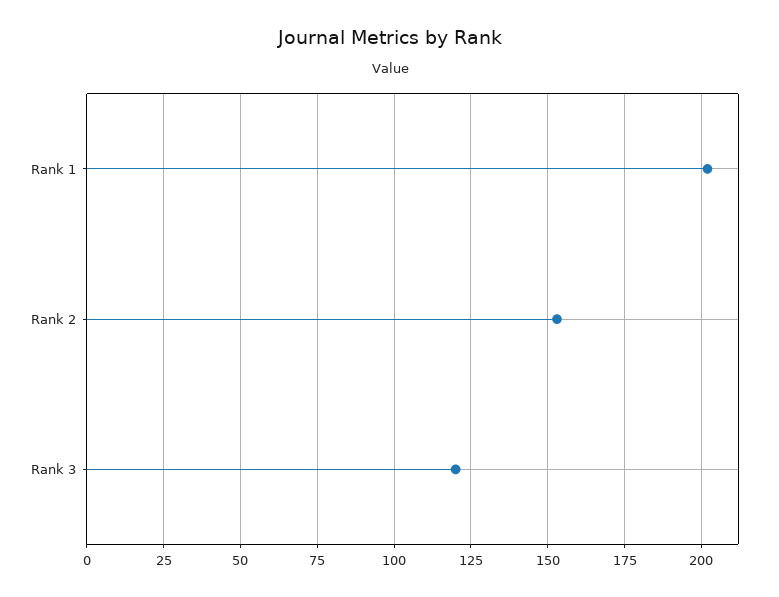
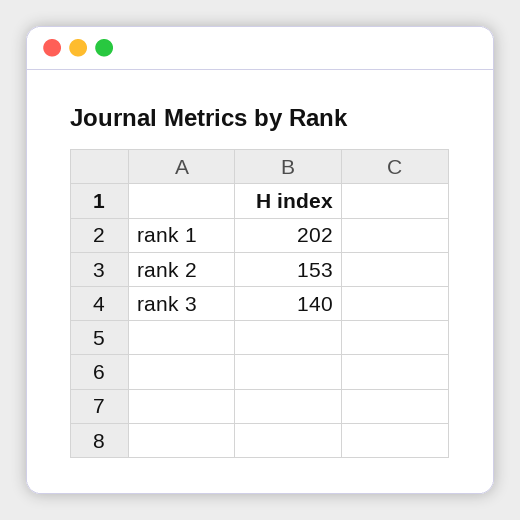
  {
    "Rank 1": 202,
    "Rank 2": 153,
-   "Rank 3": 120
+   "Rank 3": 140
  }

